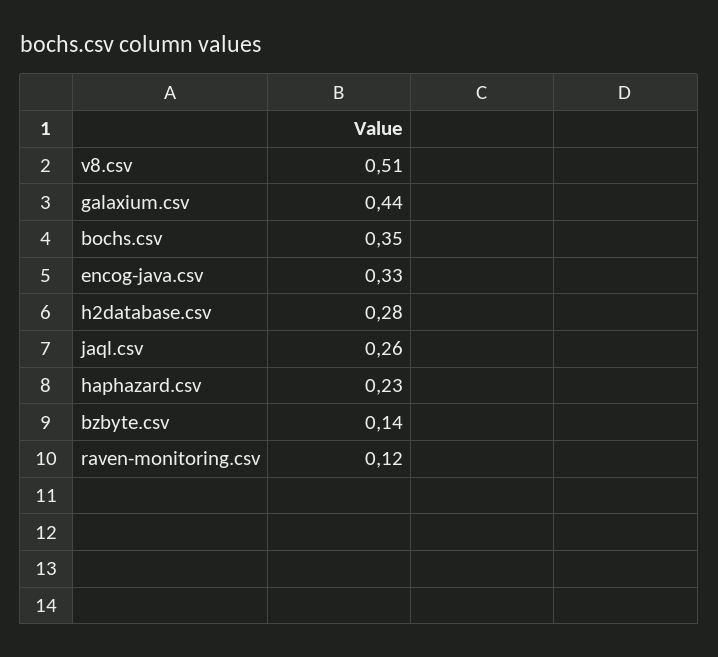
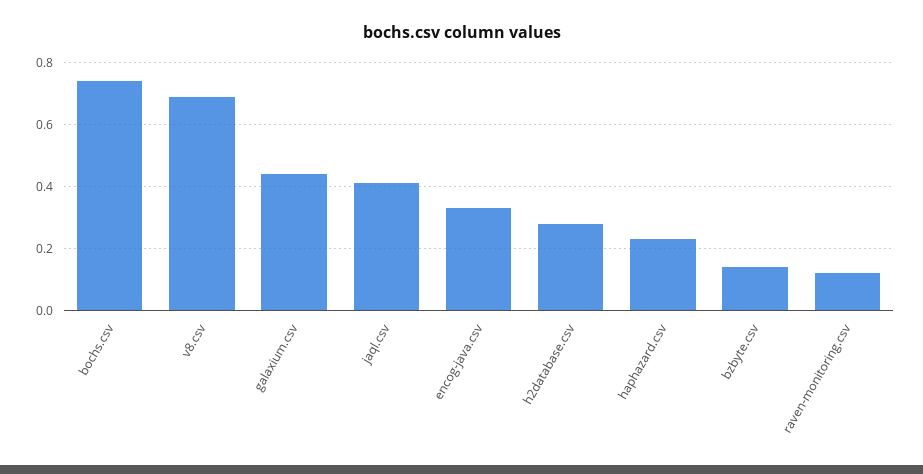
  {
-   "v8.csv": 0.51,
+   "v8.csv": 0.7,
    "galaxium.csv": 0.44,
-   "bochs.csv": 0.35,
+   "bochs.csv": 0.75,
    "encog-java.csv": 0.33,
    "h2database.csv": 0.28,
-   "jaql.csv": 0.26,
+   "jaql.csv": 0.4,
    "haphazard.csv": 0.23,
    "bzbyte.csv": 0.14,
    "raven-monitoring.csv": 0.12
  }

